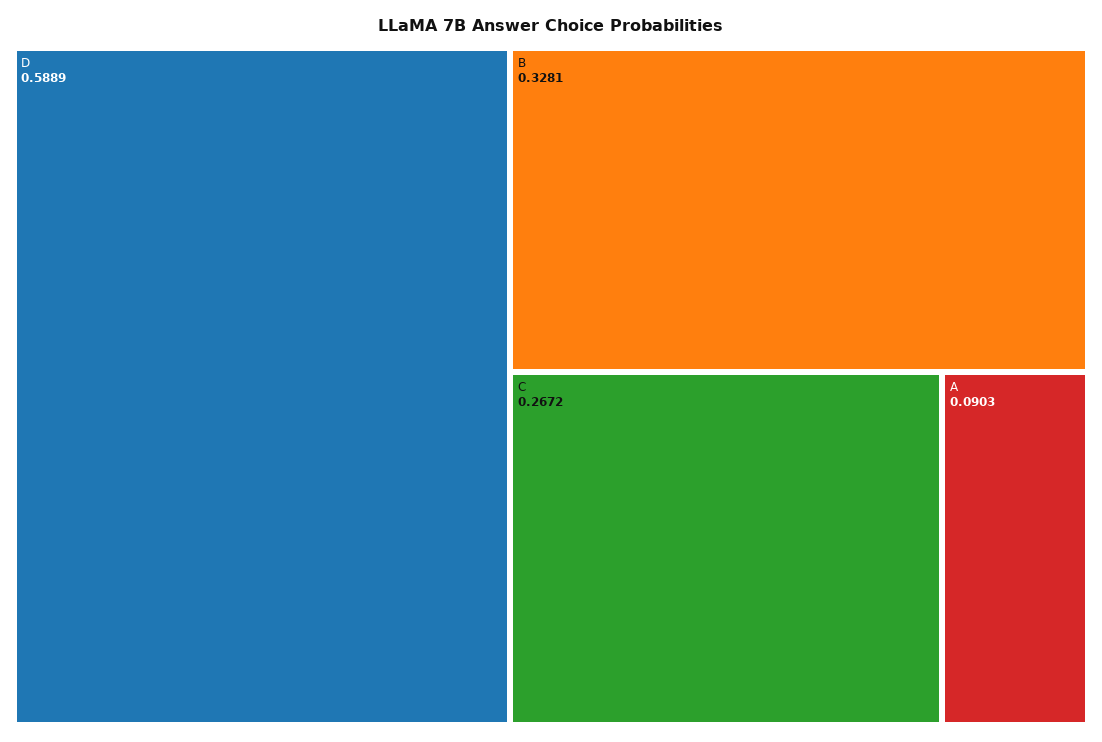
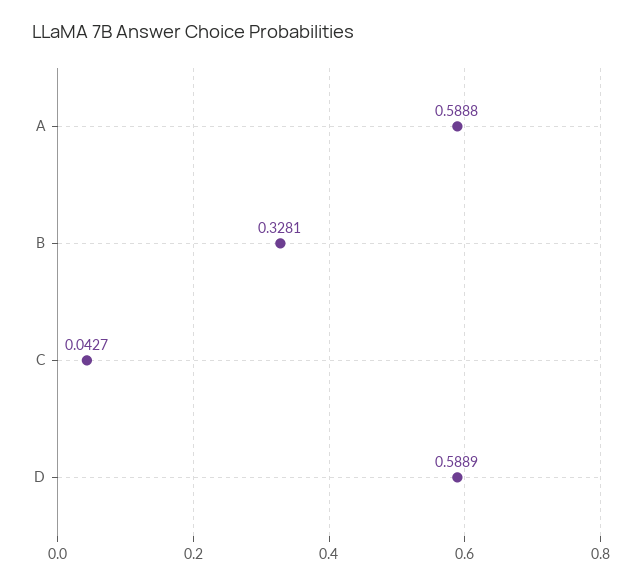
  {
    "D": 0.5889,
    "B": 0.3281,
-   "C": 0.2672,
+   "C": 0.0427,
-   "A": 0.0903
+   "A": 0.5888
  }

